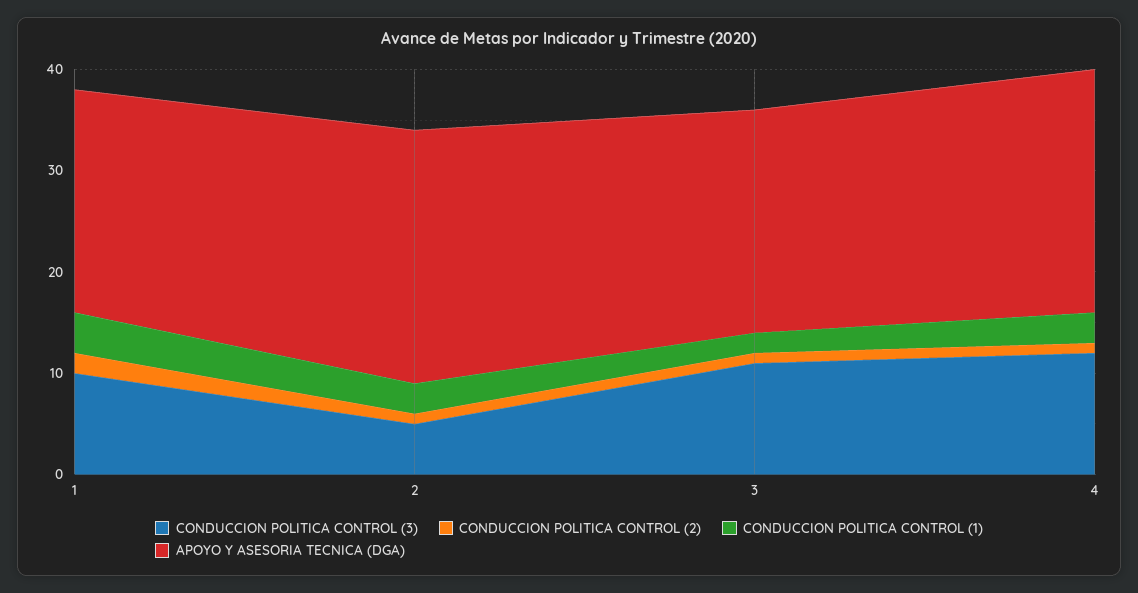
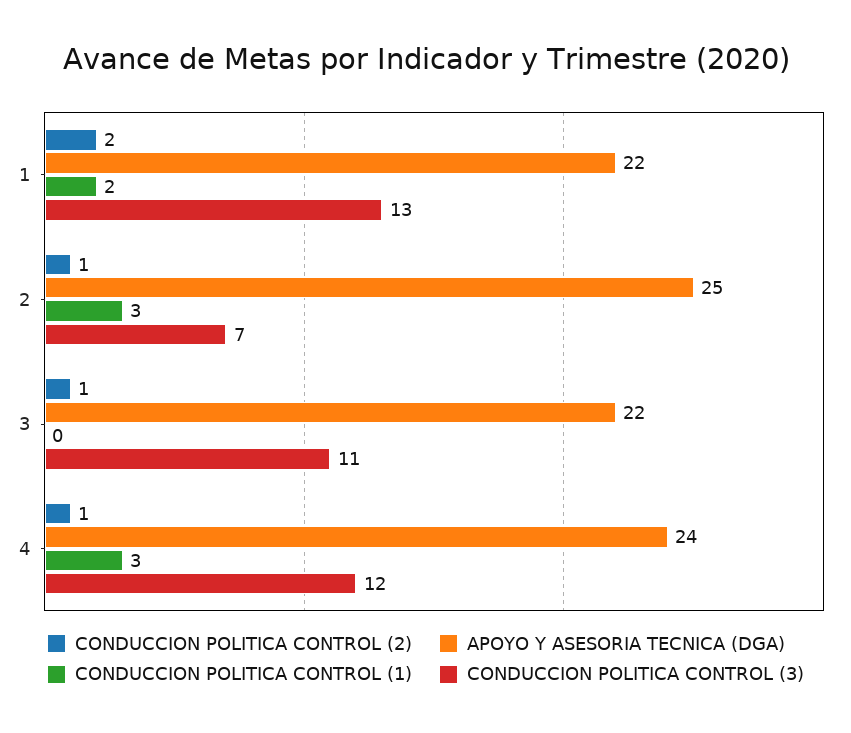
  {
    "CONDUCCION POLITICA CONTROL (3)": {
-     "1": 10,
+     "1": 13,
-     "2": 5,
+     "2": 7,
      "3": 11,
      "4": 12
    },
    "CONDUCCION POLITICA CONTROL (2)": {
      "1": 2,
      "2": 1,
      "3": 1,
      "4": 1
    },
    "CONDUCCION POLITICA CONTROL (1)": {
-     "1": 4,
+     "1": 2,
      "2": 3,
-     "3": 2,
+     "3": 0,
      "4": 3
    },
    "APOYO Y ASESORIA TECNICA (DGA)": {
      "1": 22,
      "2": 25,
      "3": 22,
      "4": 24
    }
  }

